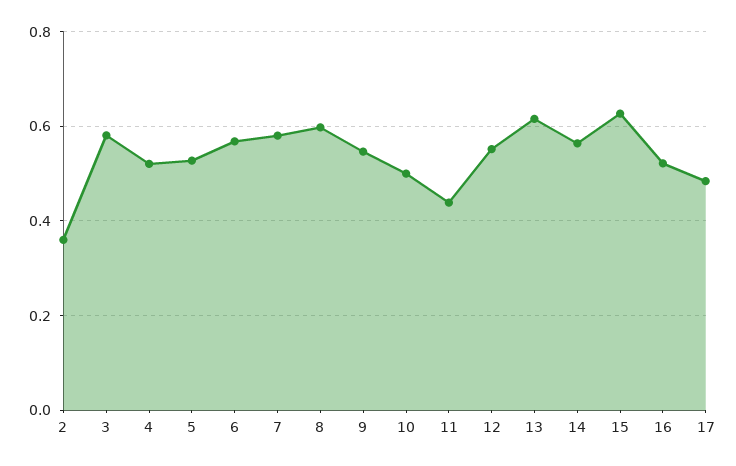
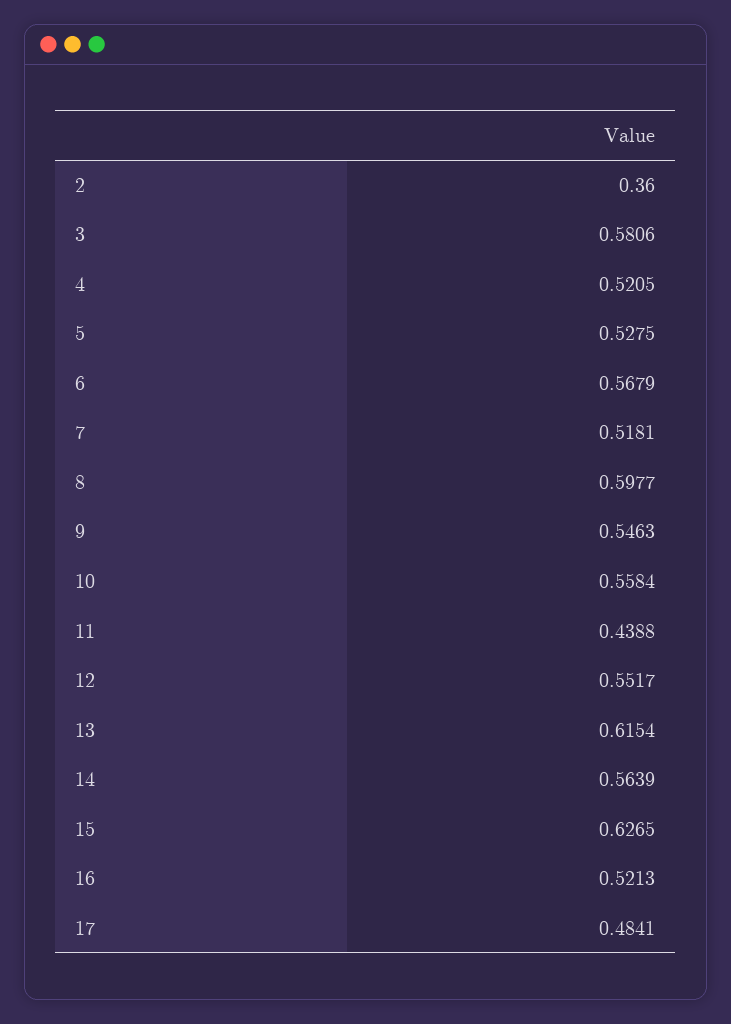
  {
    "2": 0.36,
    "3": 0.5806,
    "4": 0.5205,
    "5": 0.5275,
    "6": 0.5679,
-   "7": 0.58,
+   "7": 0.5181,
    "8": 0.5977,
    "9": 0.5463,
-   "10": 0.5,
+   "10": 0.5584,
    "11": 0.4388,
    "12": 0.5517,
    "13": 0.6154,
    "14": 0.5639,
    "15": 0.6265,
    "16": 0.5213,
    "17": 0.4841
  }

